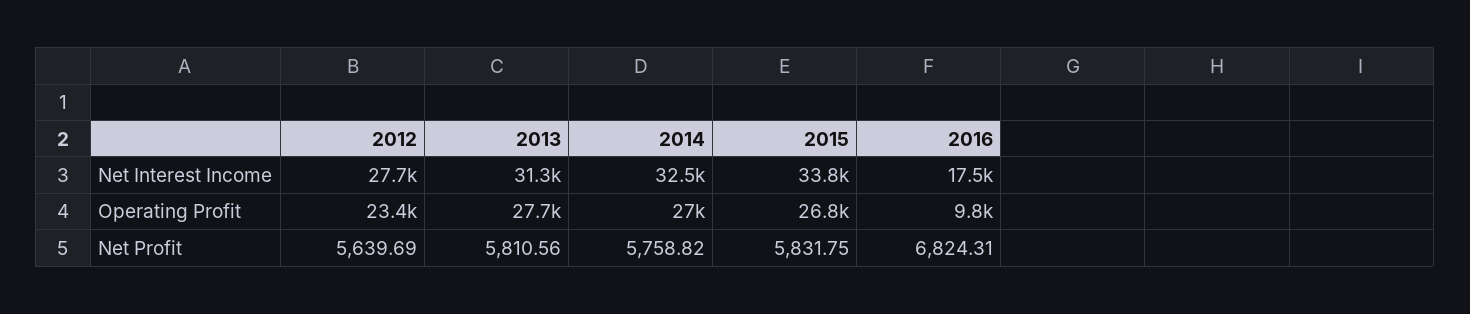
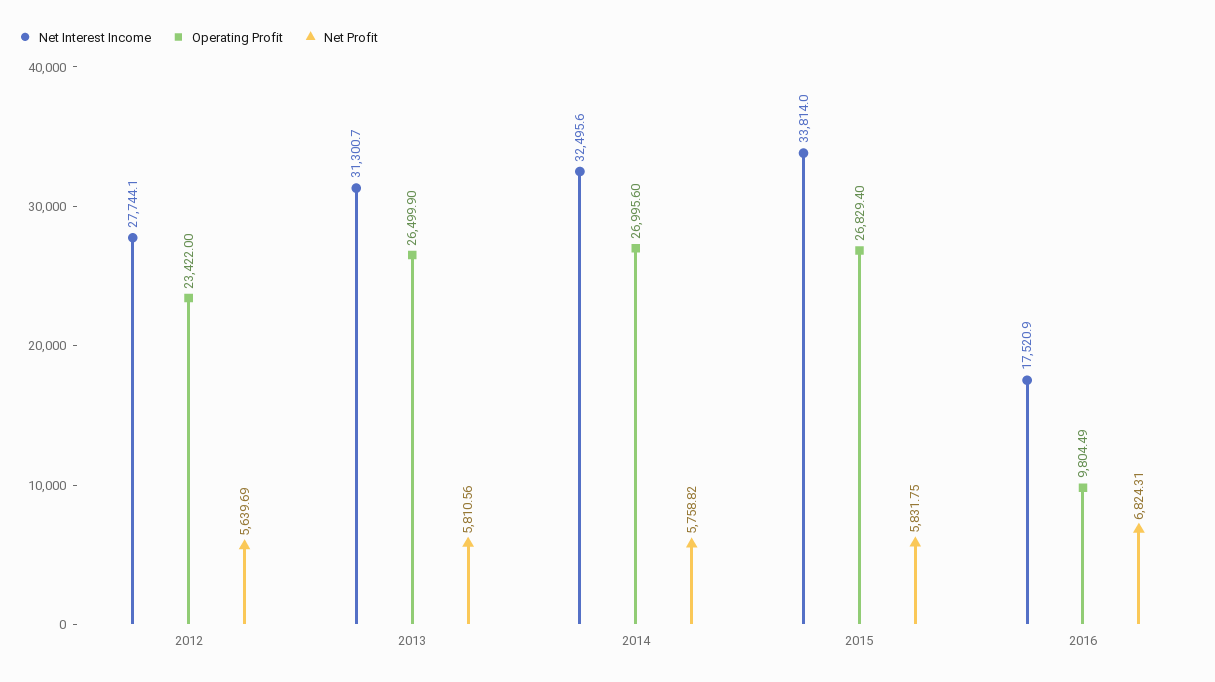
  {
    "Net Interest Income": {
      "2012": 27744.1,
      "2013": 31300.7,
      "2014": 32495.6,
      "2015": 33814,
      "2016": 17520.9
    },
    "Operating Profit": {
      "2012": 23422,
-     "2013": 27700,
+     "2013": 26499.9,
      "2014": 26995.6,
      "2015": 26829.4,
      "2016": 9804.49
    },
    "Net Profit": {
      "2012": 5639.69,
      "2013": 5810.56,
      "2014": 5758.82,
      "2015": 5831.75,
      "2016": 6824.31
    }
  }

